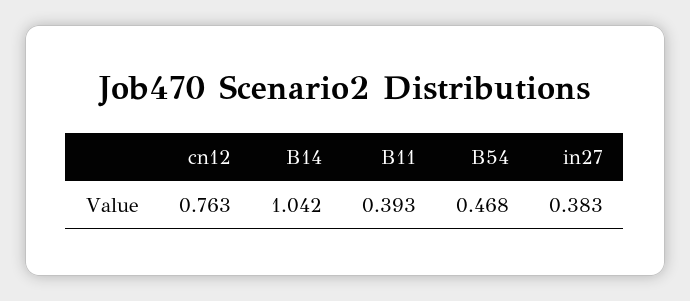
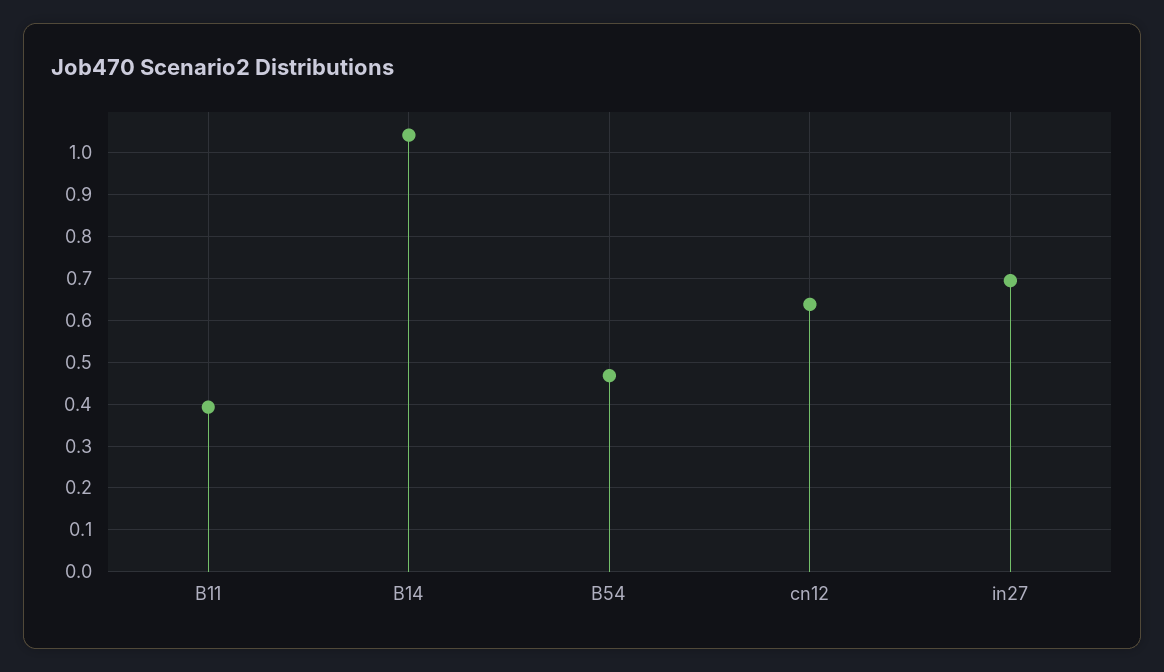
  {
-   "cn12": 0.763,
+   "cn12": 0.64,
    "B14": 1.042,
    "B11": 0.393,
    "B54": 0.468,
-   "in27": 0.383
+   "in27": 0.7
  }

